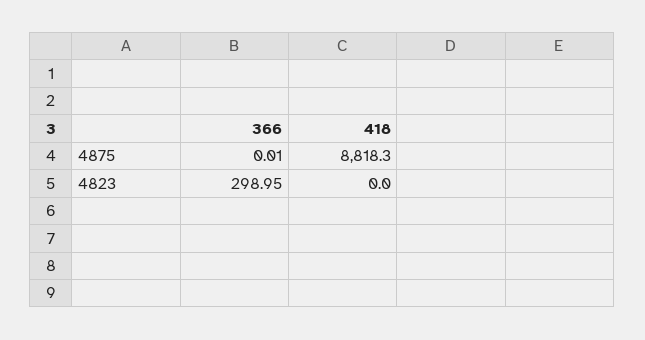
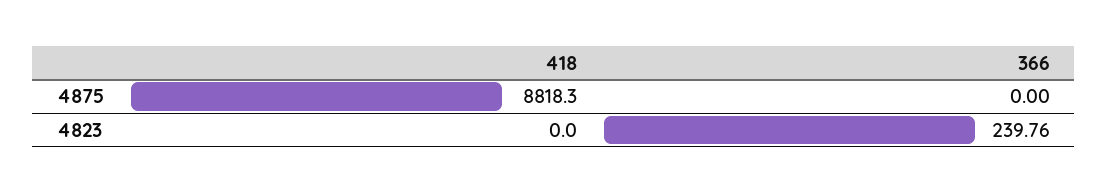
  {
    "366": {
-     "4875": 0.01,
+     "4875": 0,
-     "4823": 298.95
+     "4823": 239.76
    },
    "418": {
      "4875": 8818.3,
      "4823": 0
    }
  }

